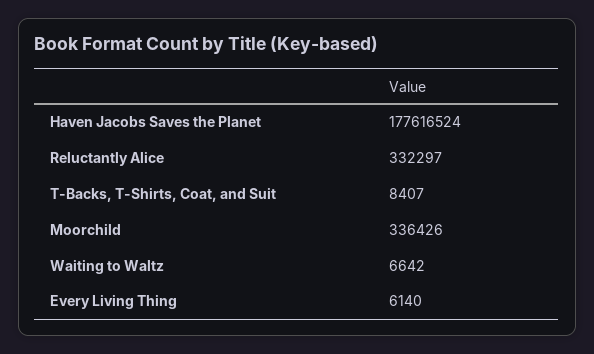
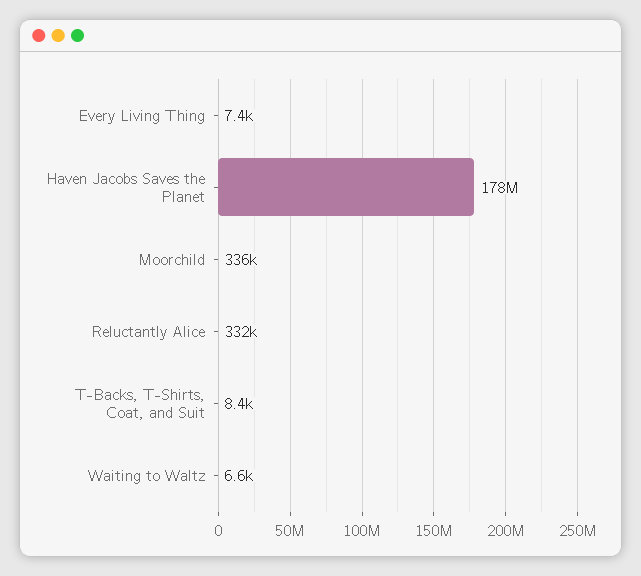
  {
    "Haven Jacobs Saves the Planet": 177616524,
    "Reluctantly Alice": 332297,
    "T-Backs, T-Shirts, Coat, and Suit": 8407,
    "Moorchild": 336426,
    "Waiting to Waltz": 6642,
-   "Every Living Thing": 6140
+   "Every Living Thing": 7400
  }

